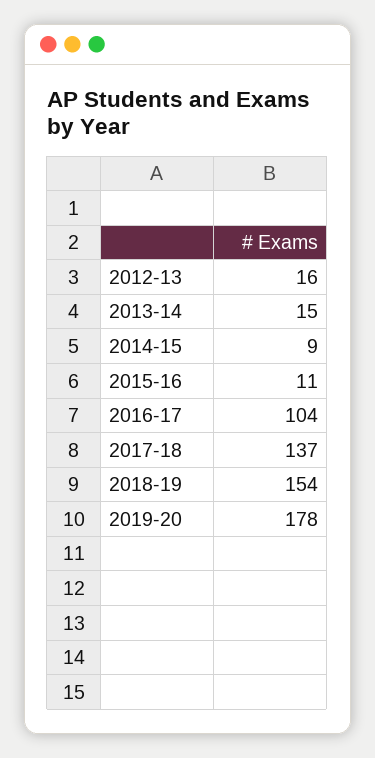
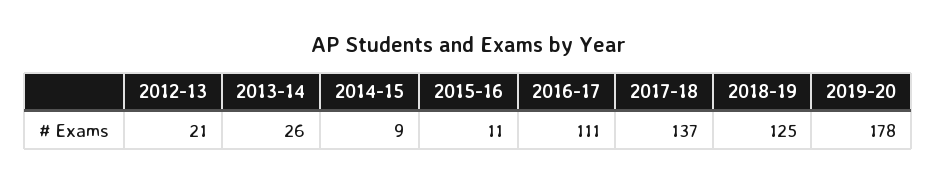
  {
-   "2012-13": 16,
+   "2012-13": 21,
-   "2013-14": 15,
+   "2013-14": 26,
    "2014-15": 9,
    "2015-16": 11,
-   "2016-17": 104,
+   "2016-17": 111,
    "2017-18": 137,
-   "2018-19": 154,
+   "2018-19": 125,
    "2019-20": 178
  }

